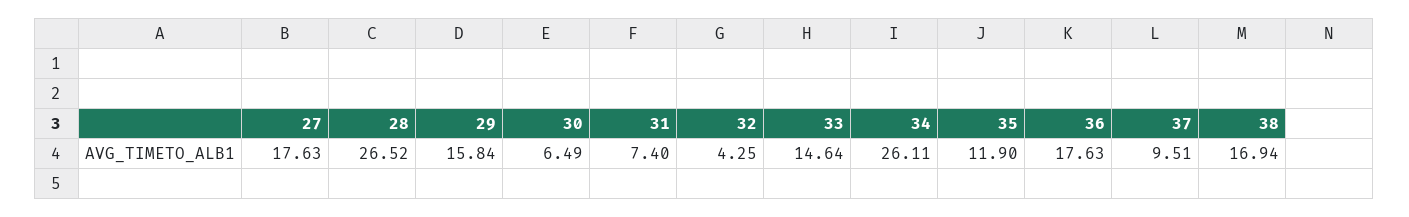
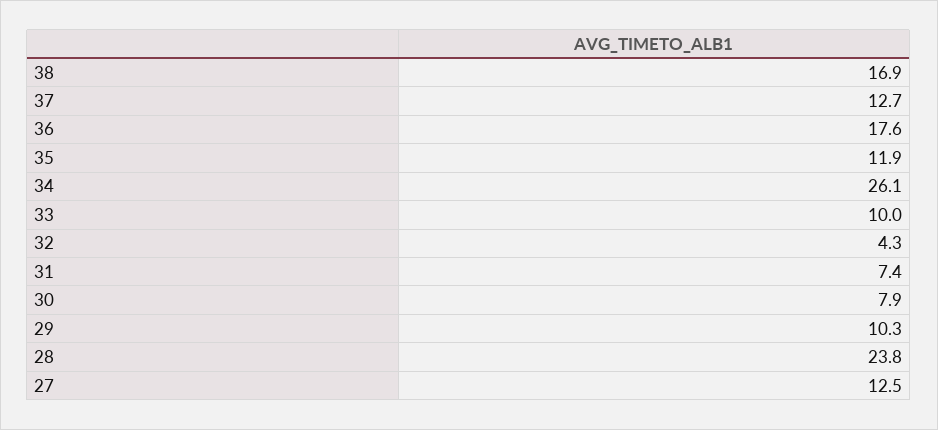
  {
-   "27": 17.63,
+   "27": 12.5,
-   "28": 26.52,
+   "28": 23.8,
-   "29": 15.84,
+   "29": 10.3,
-   "30": 6.49,
+   "30": 7.9,
    "31": 7.4,
    "32": 4.25,
-   "33": 14.64,
+   "33": 10,
    "34": 26.11,
    "35": 11.9,
    "36": 17.63,
-   "37": 9.51,
+   "37": 12.7,
    "38": 16.94
  }

